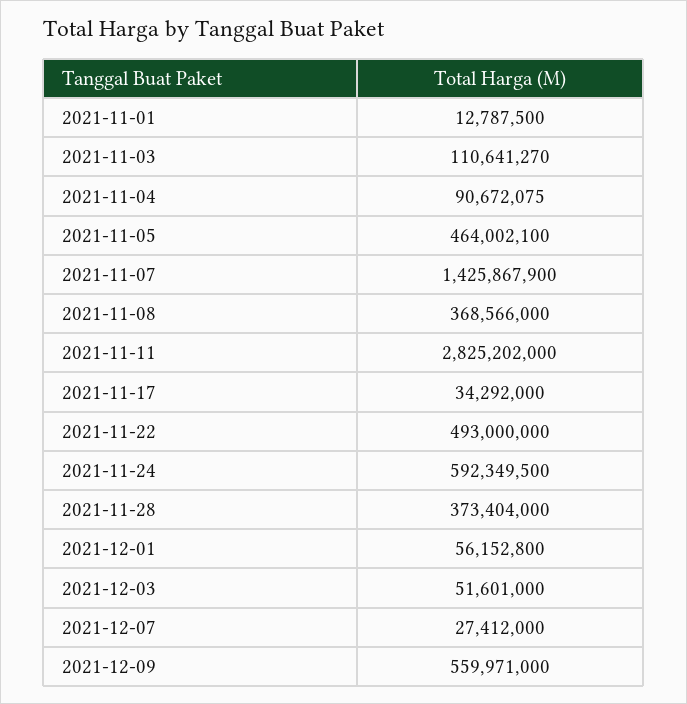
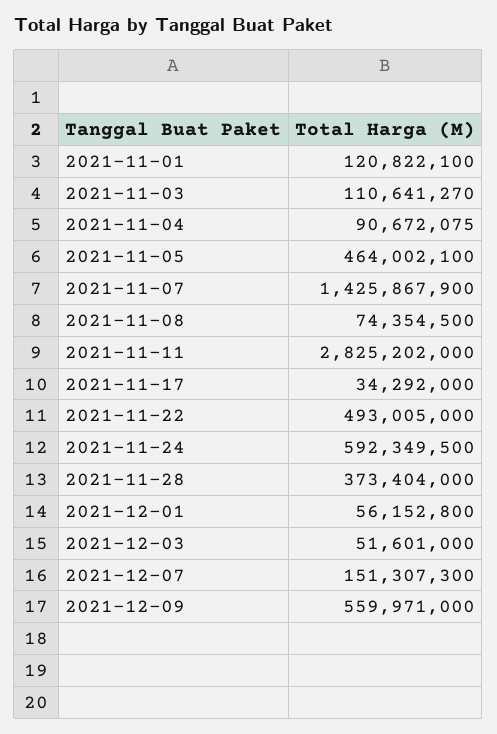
  {
-   "2021-11-01": 12787500,
+   "2021-11-01": 120822100,
    "2021-11-03": 110641270,
    "2021-11-04": 90672075,
    "2021-11-05": 464002100,
    "2021-11-07": 1425867900,
-   "2021-11-08": 368566000,
+   "2021-11-08": 74354500,
    "2021-11-11": 2825202000,
    "2021-11-17": 34292000,
-   "2021-11-22": 493000000,
+   "2021-11-22": 493005000,
    "2021-11-24": 592349500,
    "2021-11-28": 373404000,
    "2021-12-01": 56152800,
    "2021-12-03": 51601000,
-   "2021-12-07": 27412000,
+   "2021-12-07": 151307300,
    "2021-12-09": 559971000
  }

